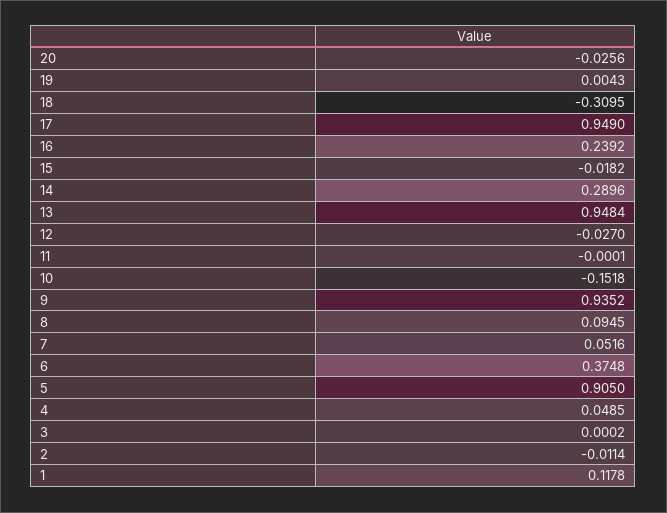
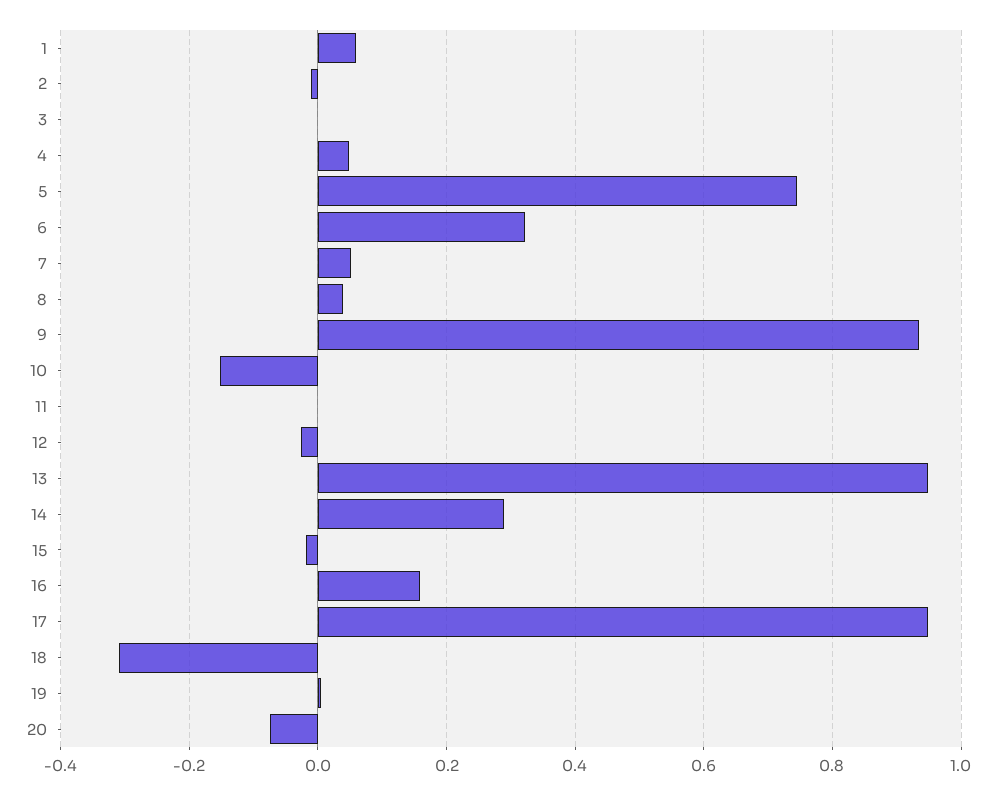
  {
-   "20": -0.0256,
+   "20": -0.08,
    "19": 0.0043,
    "18": -0.3095,
    "17": 0.949,
-   "16": 0.2392,
+   "16": 0.16,
    "15": -0.0182,
    "14": 0.2896,
    "13": 0.9484,
    "12": -0.027,
    "11": -0.0001,
    "10": -0.1518,
    "9": 0.9352,
-   "8": 0.0945,
+   "8": 0.04,
    "7": 0.0516,
-   "6": 0.3748,
+   "6": 0.32,
-   "5": 0.905,
+   "5": 0.74,
    "4": 0.0485,
    "3": 0.0002,
    "2": -0.0114,
-   "1": 0.1178
+   "1": 0.06
  }

